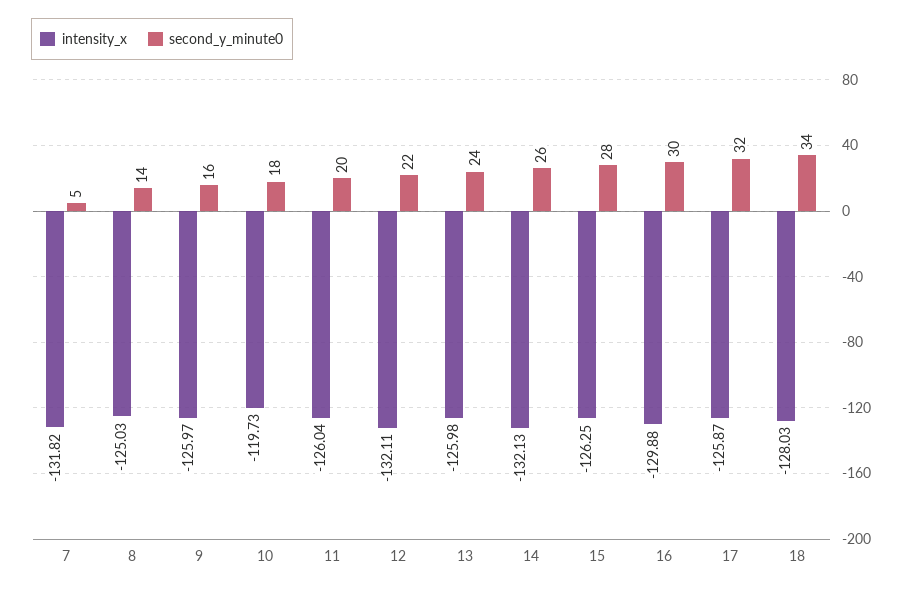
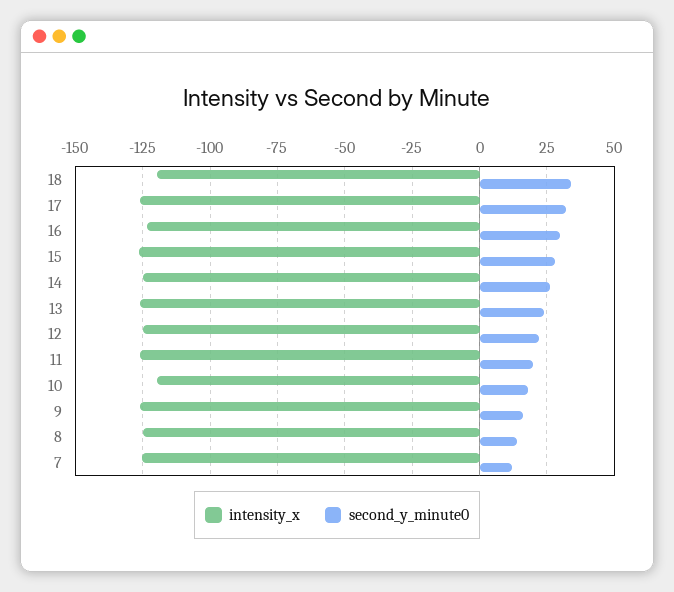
  {
    "intensity_x": {
-     "7": -131.82,
+     "7": -125,
      "8": -125.03,
      "9": -125.97,
      "10": -119.73,
      "11": -126.04,
-     "12": -132.11,
+     "12": -125,
      "13": -125.98,
-     "14": -132.13,
+     "14": -125,
      "15": -126.25,
-     "16": -129.88,
+     "16": -122.5,
      "17": -125.87,
-     "18": -128.03
+     "18": -120
    },
    "second_y_minute0": {
-     "7": 5,
+     "7": 12.5,
      "8": 14,
      "9": 16,
      "10": 18,
      "11": 20,
      "12": 22,
      "13": 24,
      "14": 26,
      "15": 28,
      "16": 30,
      "17": 32,
      "18": 34
    }
  }

